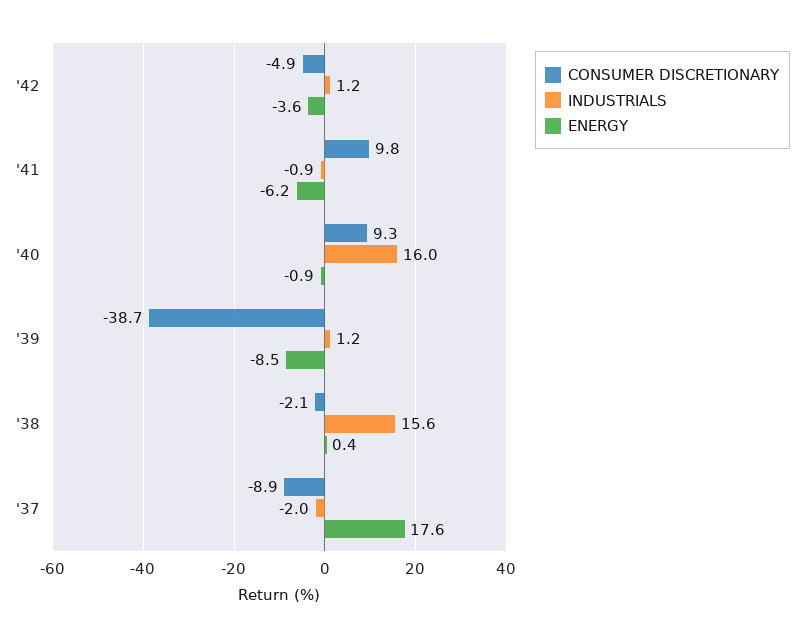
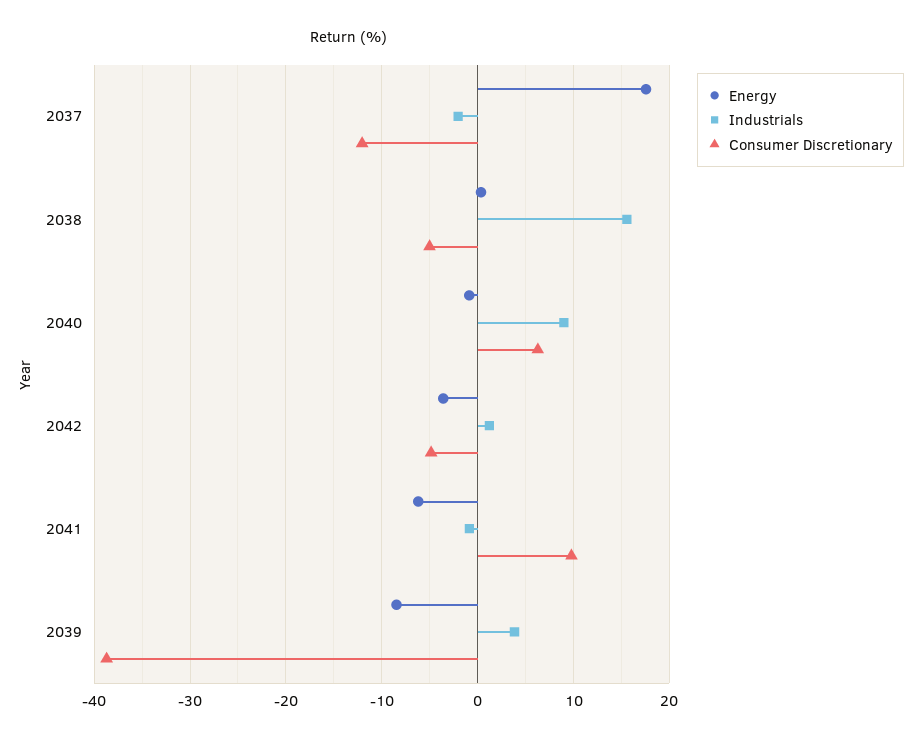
  {
    "CONSUMER DISCRETIONARY": {
      "'42": -4.9,
      "'41": 9.8,
-     "'40": 9.3,
+     "'40": 6,
      "'39": -38.7,
-     "'38": -2.1,
+     "'38": -5,
-     "'37": -8.9
+     "'37": -12
    },
    "INDUSTRIALS": {
      "'42": 1.2,
      "'41": -0.9,
-     "'40": 16,
+     "'40": 9,
-     "'39": 1.2,
+     "'39": 4,
      "'38": 15.6,
      "'37": -2
    },
    "ENERGY": {
      "'42": -3.6,
      "'41": -6.2,
      "'40": -0.9,
      "'39": -8.5,
      "'38": 0.4,
      "'37": 17.6
    }
  }

